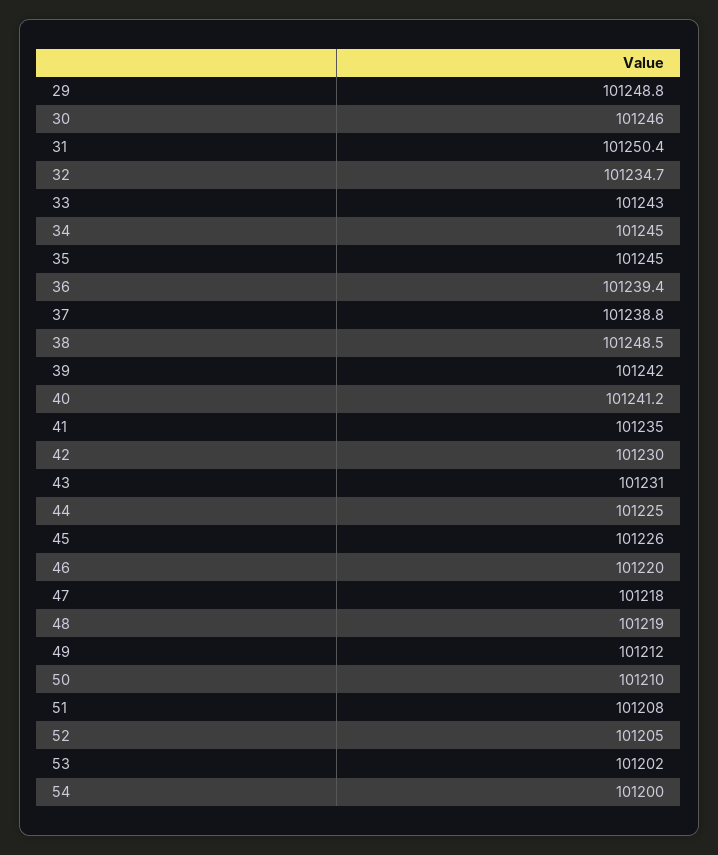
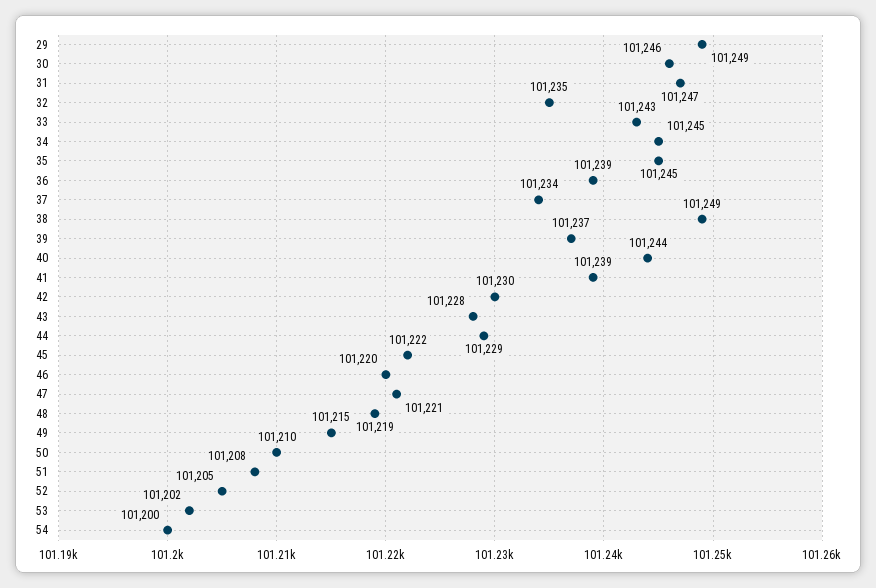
  {
    "29": 101248.8,
    "30": 101246,
-   "31": 101250.4,
+   "31": 101247,
    "32": 101234.7,
    "33": 101243,
    "34": 101245,
    "35": 101245,
    "36": 101239.4,
-   "37": 101238.8,
+   "37": 101234,
    "38": 101248.5,
-   "39": 101242,
+   "39": 101237,
-   "40": 101241.2,
+   "40": 101244,
-   "41": 101235,
+   "41": 101239,
    "42": 101230,
-   "43": 101231,
+   "43": 101228,
-   "44": 101225,
+   "44": 101229,
-   "45": 101226,
+   "45": 101222,
    "46": 101220,
-   "47": 101218,
+   "47": 101221,
    "48": 101219,
-   "49": 101212,
+   "49": 101215,
    "50": 101210,
    "51": 101208,
    "52": 101205,
    "53": 101202,
    "54": 101200
  }

